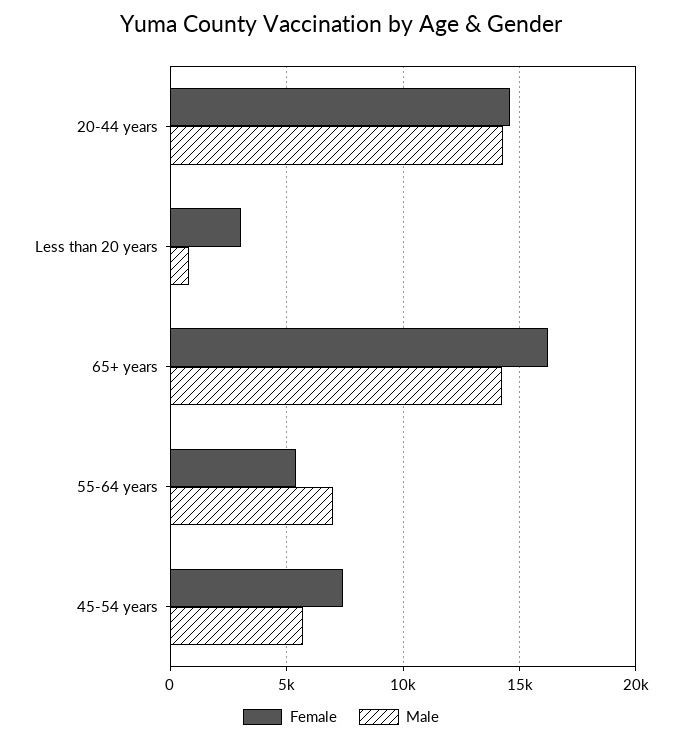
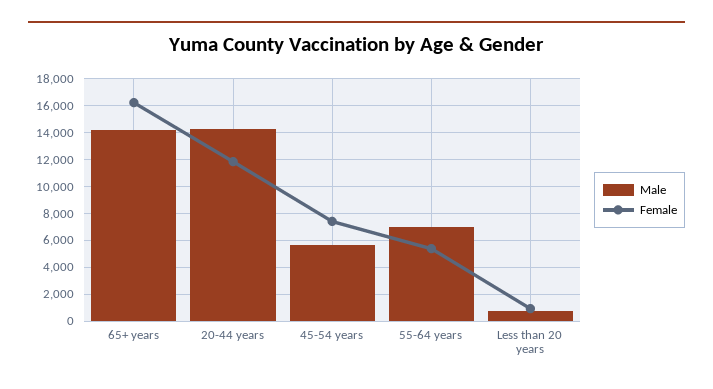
  {
    "Female": {
-     "20-44 years": 14500,
+     "20-44 years": 12000,
-     "Less than 20 years": 3000,
+     "Less than 20 years": 1000,
      "65+ years": 16000,
      "55-64 years": 5500,
      "45-54 years": 7500
    },
    "Male": {
      "20-44 years": 14500,
      "Less than 20 years": 1000,
      "65+ years": 14000,
      "55-64 years": 7000,
      "45-54 years": 5500
    }
  }

